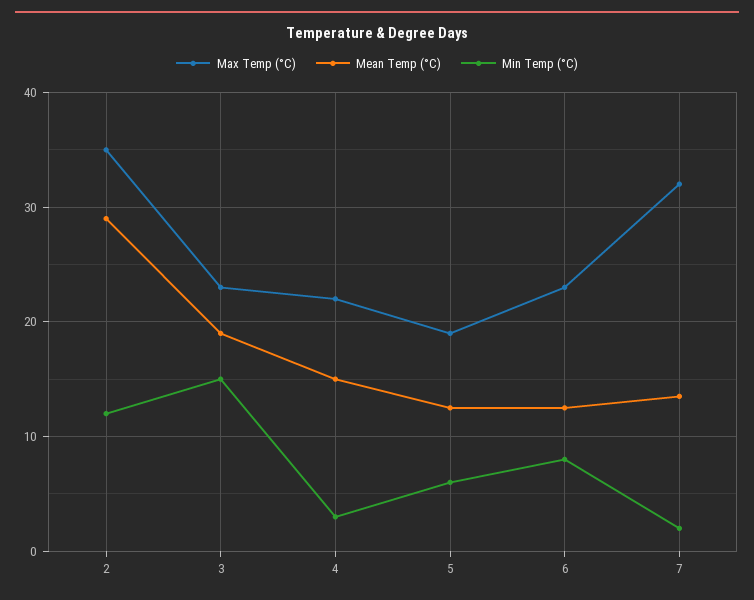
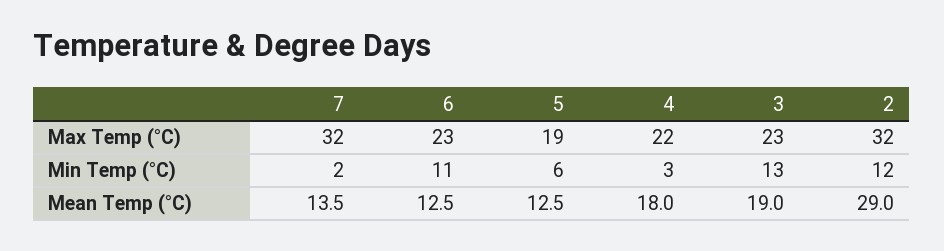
  {
    "Max Temp (°C)": {
-     "2": 35,
+     "2": 32,
      "3": 23,
      "4": 22,
      "5": 19,
      "6": 23,
      "7": 32
    },
    "Mean Temp (°C)": {
      "2": 29,
      "3": 19,
-     "4": 15,
+     "4": 18,
      "5": 12.5,
      "6": 12.5,
      "7": 13.5
    },
    "Min Temp (°C)": {
      "2": 12,
-     "3": 15,
+     "3": 13,
      "4": 3,
      "5": 6,
-     "6": 8,
+     "6": 11,
      "7": 2
    }
  }

